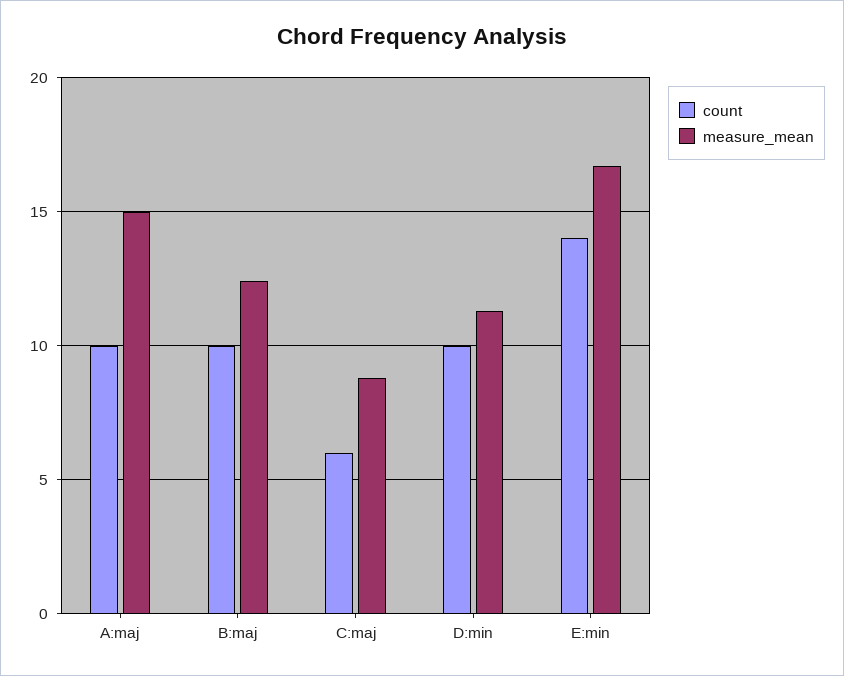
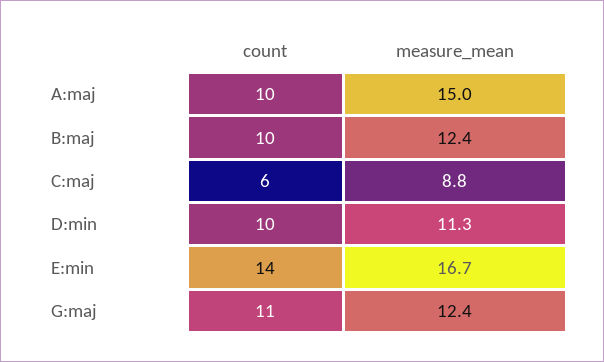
  {
    "count": {
      "A:maj": 10,
      "B:maj": 10,
      "C:maj": 6,
      "D:min": 10,
-     "E:min": 14
+     "E:min": 14,
+     "G:maj": 11
    },
    "measure_mean": {
      "A:maj": 15,
      "B:maj": 12.4,
      "C:maj": 8.8,
      "D:min": 11.3,
-     "E:min": 16.7
+     "E:min": 16.7,
+     "G:maj": 12.4
    }
  }

